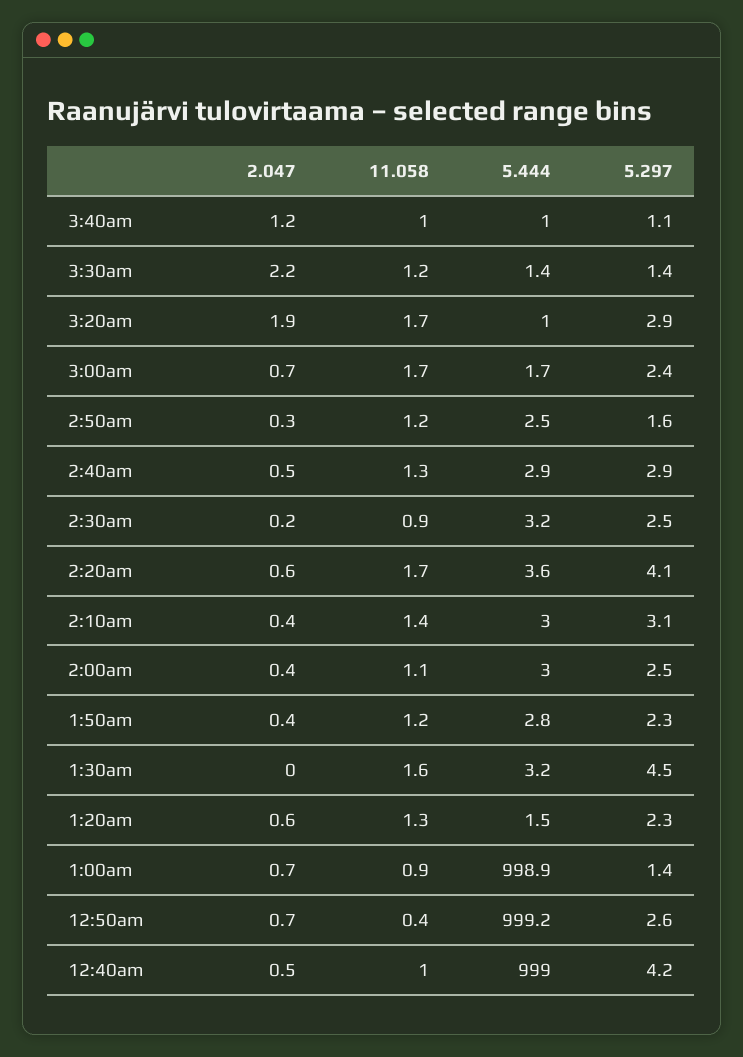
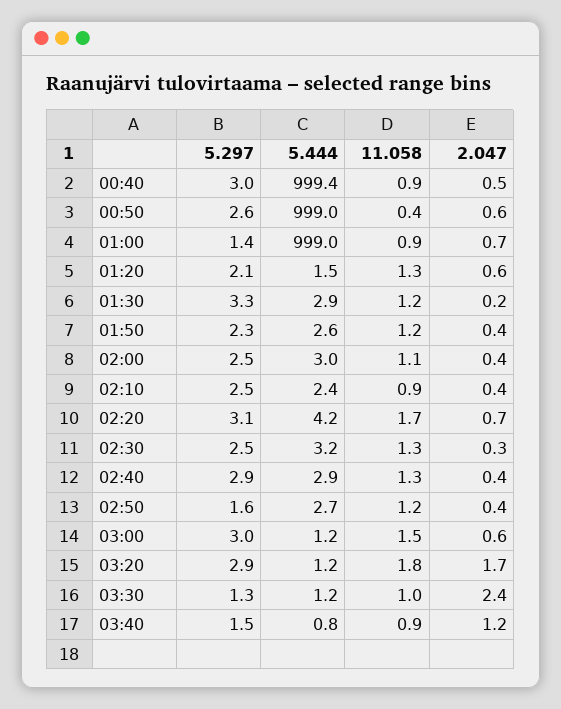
  {
    "2.047": {
      "3:40am": 1.2,
-     "3:30am": 2.2,
+     "3:30am": 2.4,
-     "3:20am": 1.9,
+     "3:20am": 1.7,
-     "3:00am": 0.7,
+     "3:00am": 0.6,
-     "2:50am": 0.3,
+     "2:50am": 0.4,
-     "2:40am": 0.5,
+     "2:40am": 0.4,
-     "2:30am": 0.2,
+     "2:30am": 0.3,
-     "2:20am": 0.6,
+     "2:20am": 0.7,
      "2:10am": 0.4,
      "2:00am": 0.4,
      "1:50am": 0.4,
-     "1:30am": 0,
+     "1:30am": 0.2,
      "1:20am": 0.6,
      "1:00am": 0.7,
-     "12:50am": 0.7,
+     "12:50am": 0.6,
      "12:40am": 0.5
    },
    "11.058": {
-     "3:40am": 1,
+     "3:40am": 0.9,
-     "3:30am": 1.2,
+     "3:30am": 1,
-     "3:20am": 1.7,
+     "3:20am": 1.8,
-     "3:00am": 1.7,
+     "3:00am": 1.5,
      "2:50am": 1.2,
      "2:40am": 1.3,
-     "2:30am": 0.9,
+     "2:30am": 1.3,
      "2:20am": 1.7,
-     "2:10am": 1.4,
+     "2:10am": 0.9,
      "2:00am": 1.1,
      "1:50am": 1.2,
-     "1:30am": 1.6,
+     "1:30am": 1.2,
      "1:20am": 1.3,
      "1:00am": 0.9,
      "12:50am": 0.4,
-     "12:40am": 1
+     "12:40am": 0.9
    },
    "5.444": {
-     "3:40am": 1,
+     "3:40am": 0.8,
-     "3:30am": 1.4,
+     "3:30am": 1.2,
-     "3:20am": 1,
+     "3:20am": 1.2,
-     "3:00am": 1.7,
+     "3:00am": 1.2,
-     "2:50am": 2.5,
+     "2:50am": 2.7,
      "2:40am": 2.9,
      "2:30am": 3.2,
-     "2:20am": 3.6,
+     "2:20am": 4.2,
-     "2:10am": 3,
+     "2:10am": 2.4,
      "2:00am": 3,
-     "1:50am": 2.8,
+     "1:50am": 2.6,
-     "1:30am": 3.2,
+     "1:30am": 2.9,
      "1:20am": 1.5,
-     "1:00am": 998.9,
+     "1:00am": 999,
-     "12:50am": 999.2,
+     "12:50am": 999,
-     "12:40am": 999
+     "12:40am": 999.4
    },
    "5.297": {
-     "3:40am": 1.1,
+     "3:40am": 1.5,
-     "3:30am": 1.4,
+     "3:30am": 1.3,
      "3:20am": 2.9,
-     "3:00am": 2.4,
+     "3:00am": 3,
      "2:50am": 1.6,
      "2:40am": 2.9,
      "2:30am": 2.5,
-     "2:20am": 4.1,
+     "2:20am": 3.1,
-     "2:10am": 3.1,
+     "2:10am": 2.5,
      "2:00am": 2.5,
      "1:50am": 2.3,
-     "1:30am": 4.5,
+     "1:30am": 3.3,
-     "1:20am": 2.3,
+     "1:20am": 2.1,
      "1:00am": 1.4,
      "12:50am": 2.6,
-     "12:40am": 4.2
+     "12:40am": 3
    }
  }

